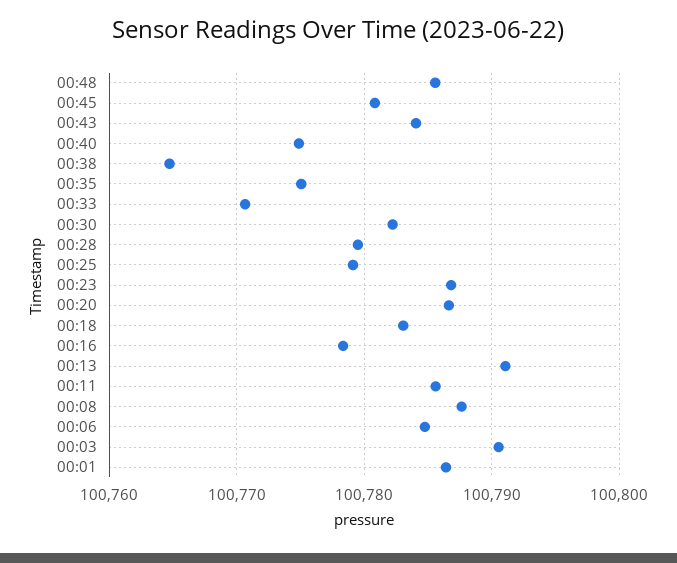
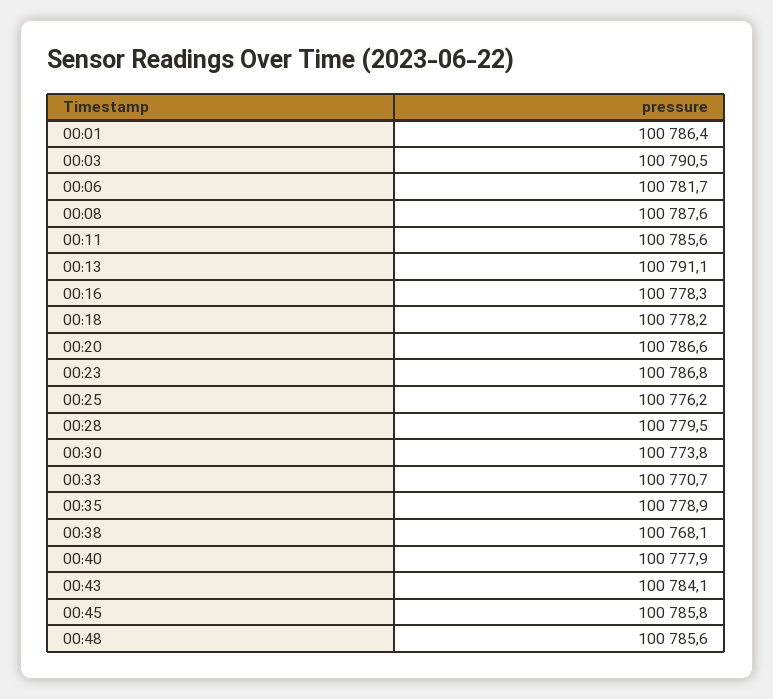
  {
    "00:48": 100785.6,
-   "00:45": 100781,
+   "00:45": 100785.8,
    "00:43": 100784.1,
-   "00:40": 100775,
+   "00:40": 100777.9,
-   "00:38": 100765,
+   "00:38": 100768.1,
-   "00:35": 100775,
+   "00:35": 100778.9,
    "00:33": 100770.7,
-   "00:30": 100782,
+   "00:30": 100773.8,
    "00:28": 100779.5,
-   "00:25": 100779,
+   "00:25": 100776.2,
    "00:23": 100786.8,
    "00:20": 100786.6,
-   "00:18": 100783,
+   "00:18": 100778.2,
    "00:16": 100778.3,
    "00:13": 100791.1,
    "00:11": 100785.6,
    "00:08": 100787.6,
-   "00:06": 100785,
+   "00:06": 100781.7,
    "00:03": 100790.5,
    "00:01": 100786.4
  }

